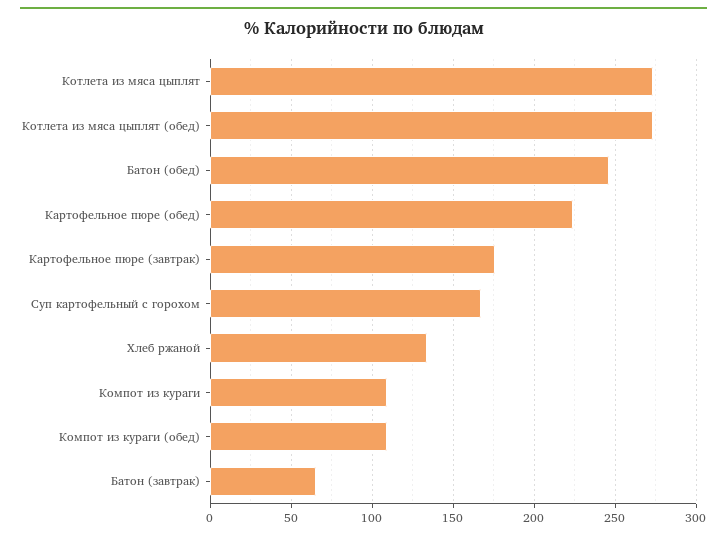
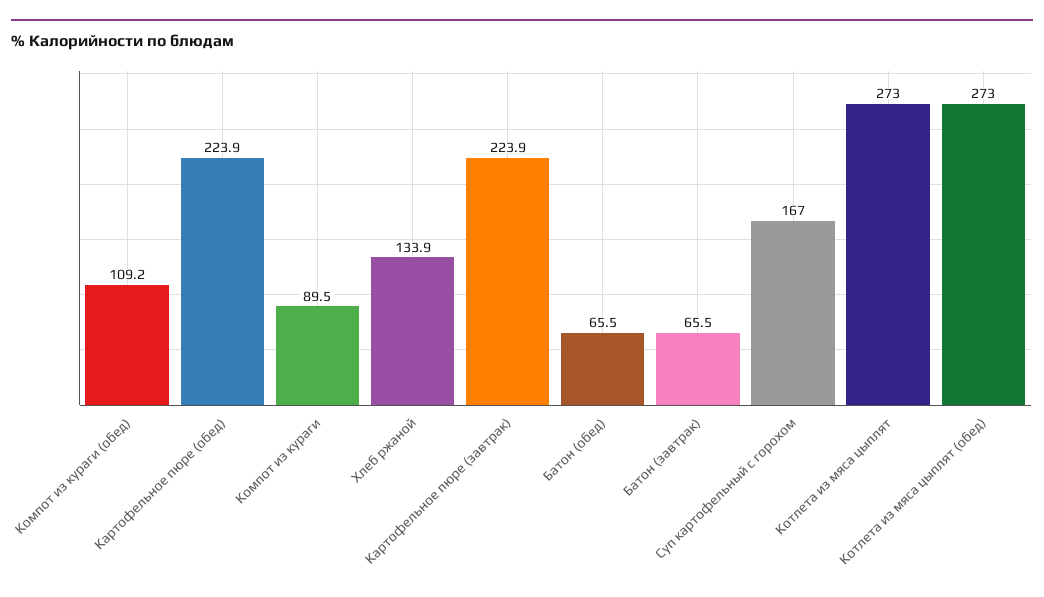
  {
    "Котлета из мяса цыплят": 273,
    "Котлета из мяса цыплят (обед)": 273,
-   "Батон (обед)": 245,
+   "Батон (обед)": 65.5,
    "Картофельное пюре (обед)": 223.9,
-   "Картофельное пюре (завтрак)": 175,
+   "Картофельное пюре (завтрак)": 223.9,
    "Суп картофельный с горохом": 167,
    "Хлеб ржаной": 133.9,
-   "Компот из кураги": 110,
+   "Компот из кураги": 89.5,
    "Компот из кураги (обед)": 109.2,
    "Батон (завтрак)": 65.5
  }

